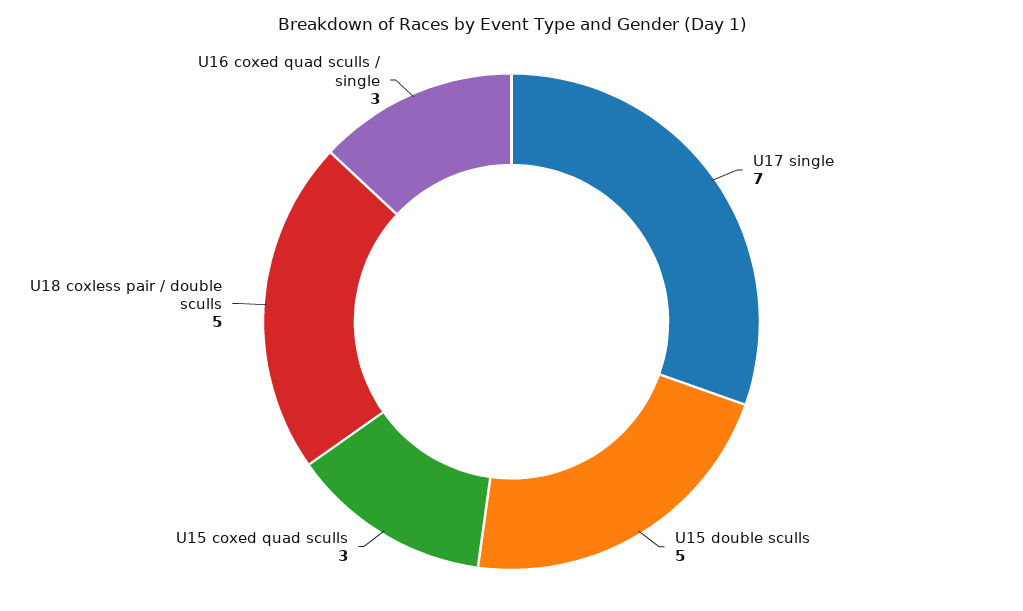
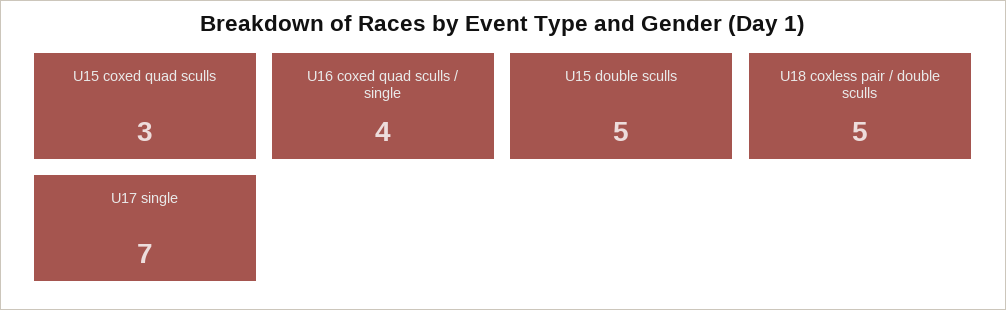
  {
    "U17 single": 7,
    "U15 double sculls": 5,
    "U15 coxed quad sculls": 3,
    "U18 coxless pair / double sculls": 5,
-   "U16 coxed quad sculls / single": 3
+   "U16 coxed quad sculls / single": 4
  }

